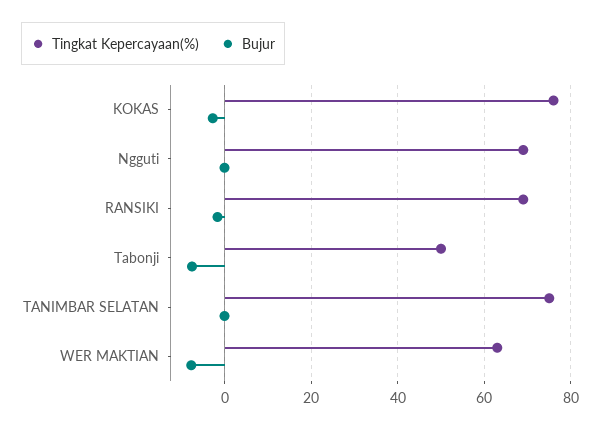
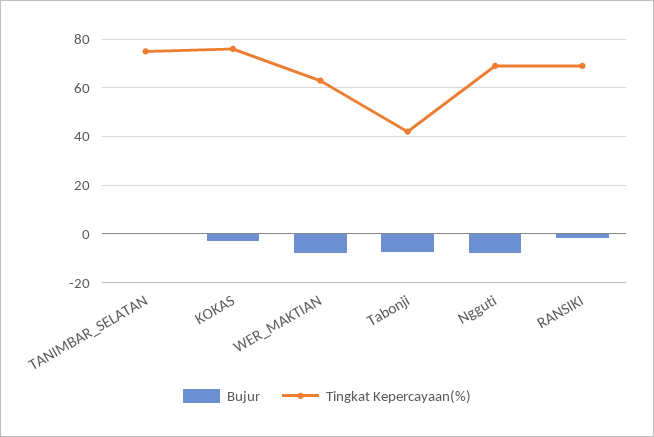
  {
    "Tingkat Kepercayaan(%)": {
      "KOKAS": 76,
      "Ngguti": 70,
      "RANSIKI": 70,
-     "Tabonji": 50,
+     "Tabonji": 42.5,
      "TANIMBAR SELATAN": 76,
      "WER MAKTIAN": 64
    },
    "Bujur": {
      "KOKAS": -2,
-     "Ngguti": 0,
+     "Ngguti": -7.5,
      "RANSIKI": -2,
      "Tabonji": -8,
      "TANIMBAR SELATAN": 0,
      "WER MAKTIAN": -8
    }
  }

